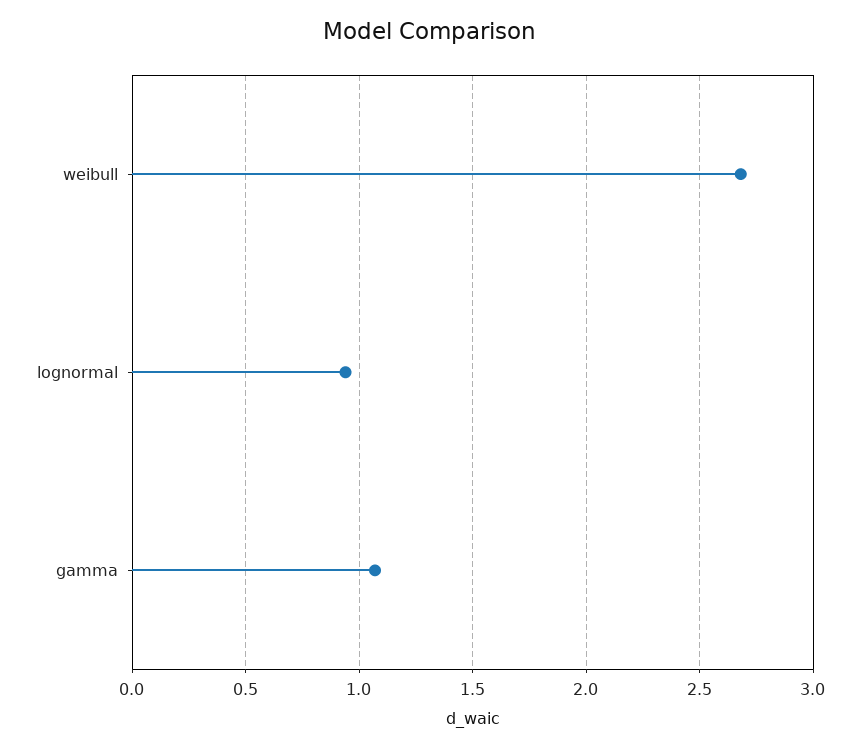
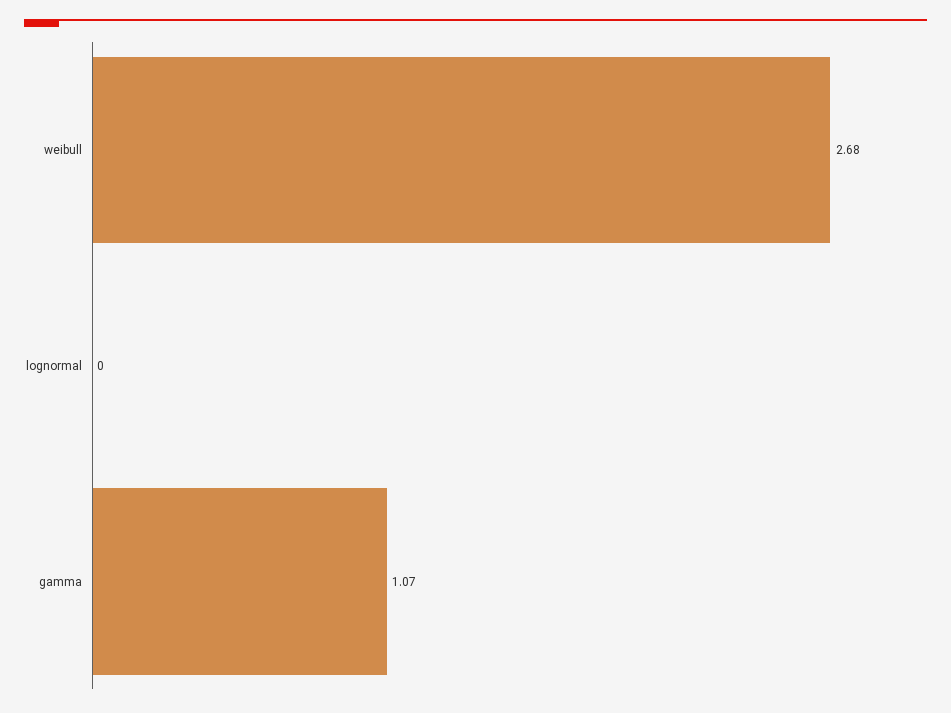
  {
    "weibull": 2.68,
-   "lognormal": 0.95,
+   "lognormal": 0,
    "gamma": 1.07
  }

